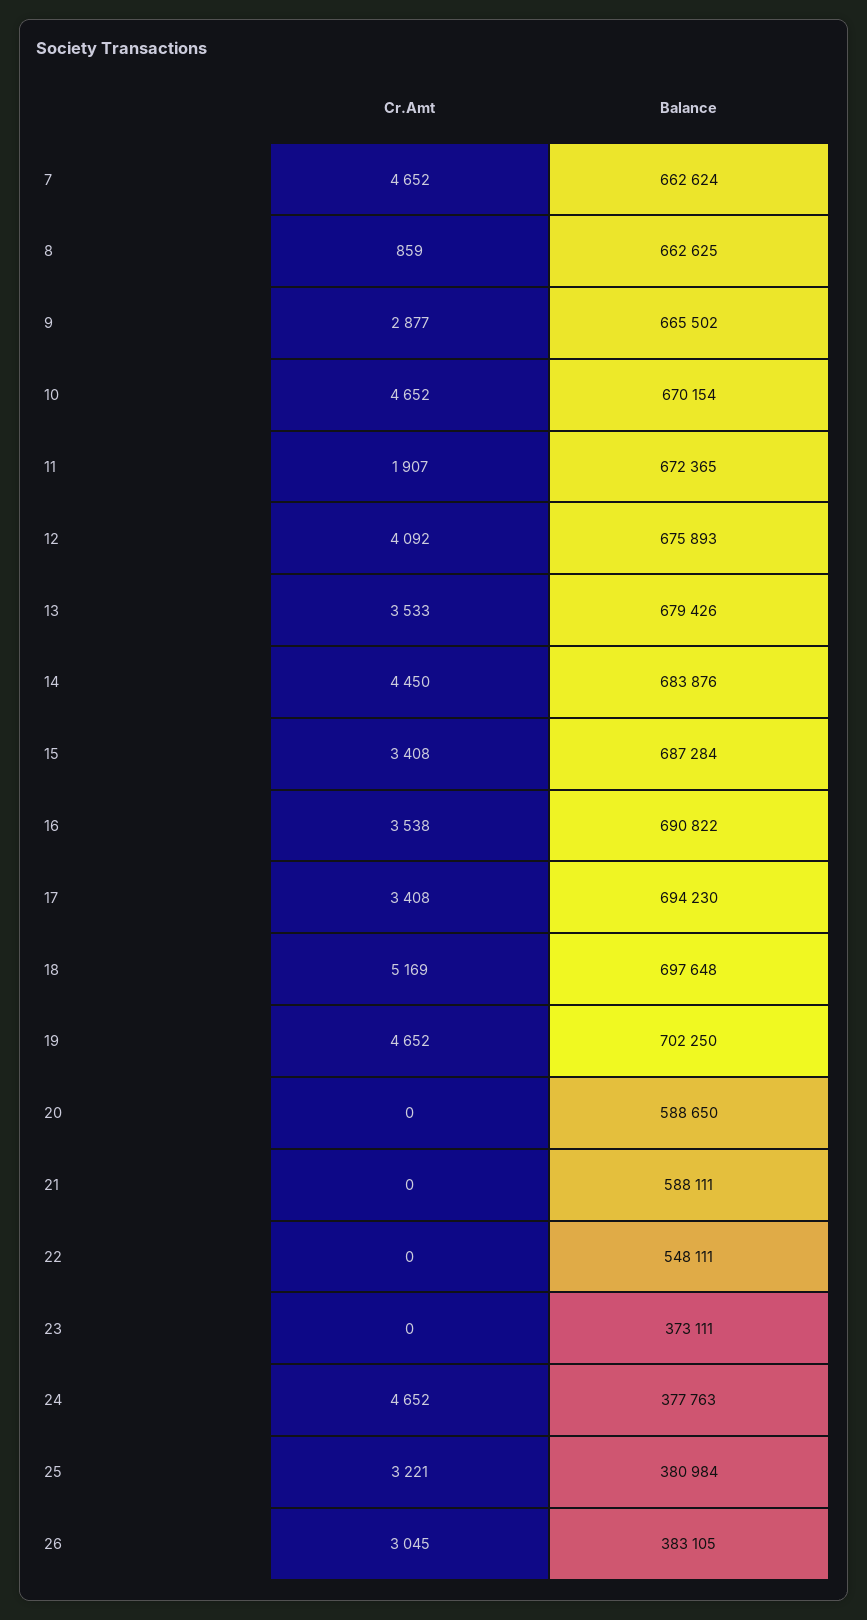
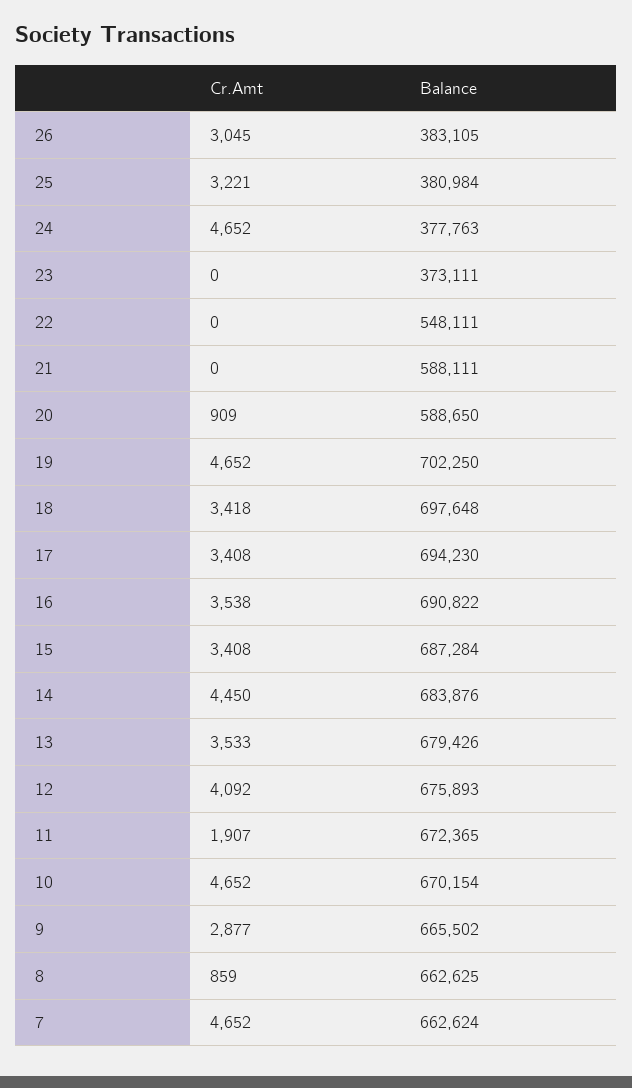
  {
    "Cr.Amt": {
      "7": 4652,
      "8": 859,
      "9": 2877,
      "10": 4652,
      "11": 1907,
      "12": 4092,
      "13": 3533,
      "14": 4450,
      "15": 3408,
      "16": 3538,
      "17": 3408,
-     "18": 5169,
+     "18": 3418,
      "19": 4652,
-     "20": 0,
+     "20": 909,
      "21": 0,
      "22": 0,
      "23": 0,
      "24": 4652,
      "25": 3221,
      "26": 3045
    },
    "Balance": {
      "7": 662624,
      "8": 662625,
      "9": 665502,
      "10": 670154,
      "11": 672365,
      "12": 675893,
      "13": 679426,
      "14": 683876,
      "15": 687284,
      "16": 690822,
      "17": 694230,
      "18": 697648,
      "19": 702250,
      "20": 588650,
      "21": 588111,
      "22": 548111,
      "23": 373111,
      "24": 377763,
      "25": 380984,
      "26": 383105
    }
  }

